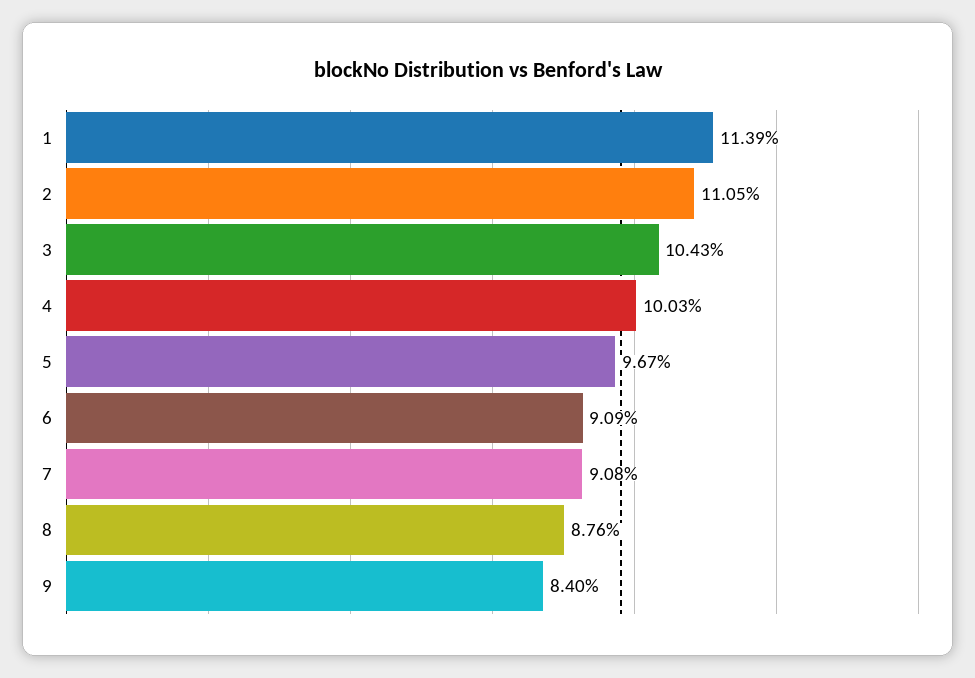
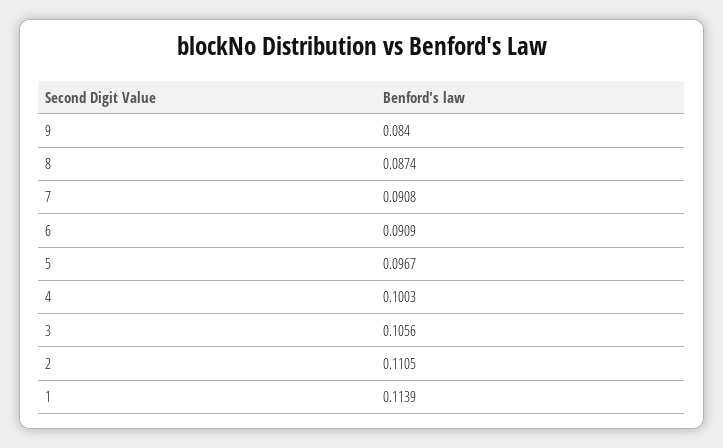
  {
    "1": 0.1139,
    "2": 0.1105,
-   "3": 0.1043,
+   "3": 0.1056,
    "4": 0.1003,
    "5": 0.0967,
    "6": 0.0909,
    "7": 0.0908,
-   "8": 0.0876,
+   "8": 0.0874,
    "9": 0.084
  }

